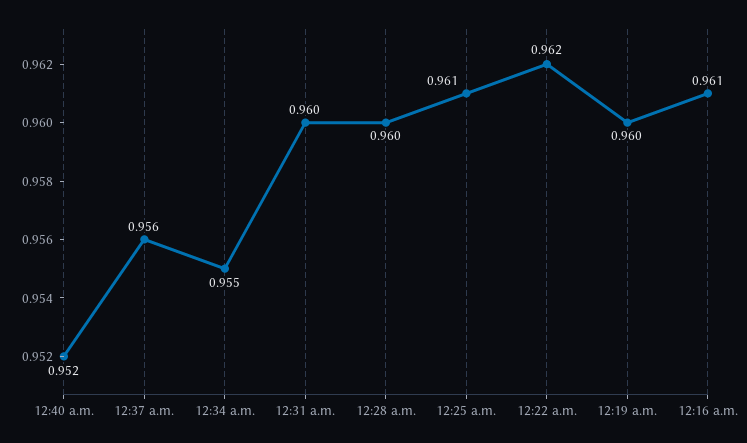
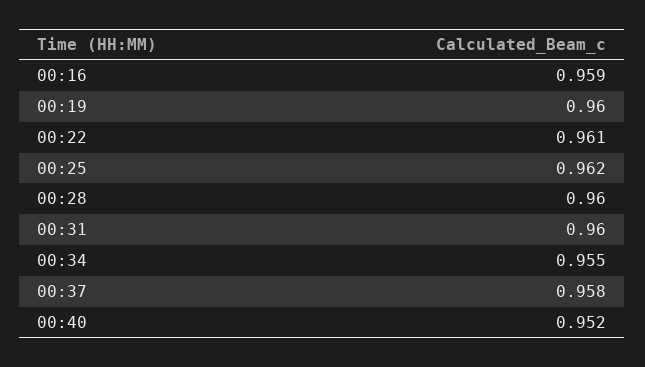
  {
    "12:40 a.m.": 0.952,
-   "12:37 a.m.": 0.956,
+   "12:37 a.m.": 0.958,
    "12:34 a.m.": 0.955,
    "12:31 a.m.": 0.96,
    "12:28 a.m.": 0.96,
-   "12:25 a.m.": 0.961,
+   "12:25 a.m.": 0.962,
-   "12:22 a.m.": 0.962,
+   "12:22 a.m.": 0.961,
    "12:19 a.m.": 0.96,
-   "12:16 a.m.": 0.961
+   "12:16 a.m.": 0.959
  }

